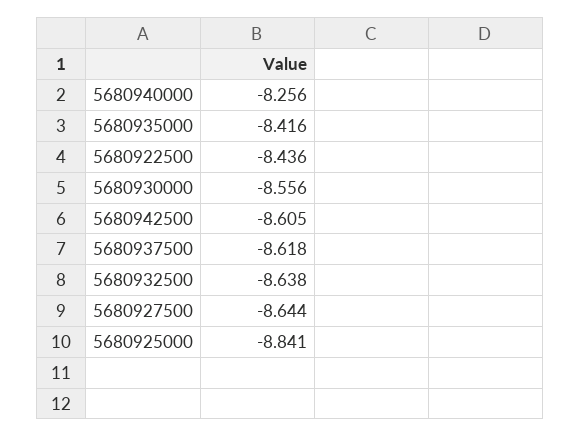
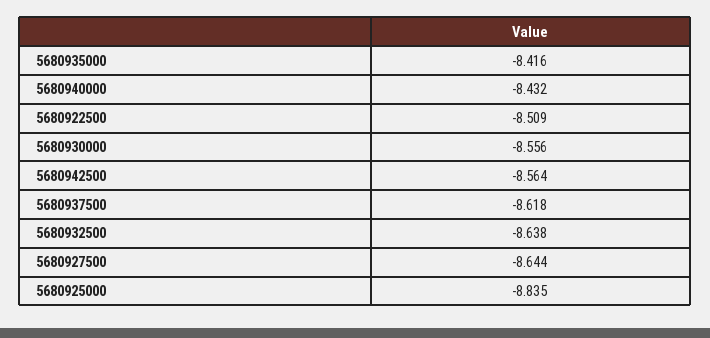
  {
-   "5680940000": -8.256,
+   "5680940000": -8.432,
    "5680935000": -8.416,
-   "5680922500": -8.436,
+   "5680922500": -8.509,
    "5680930000": -8.556,
-   "5680942500": -8.605,
+   "5680942500": -8.564,
    "5680937500": -8.618,
    "5680932500": -8.638,
    "5680927500": -8.644,
-   "5680925000": -8.841
+   "5680925000": -8.835
  }

